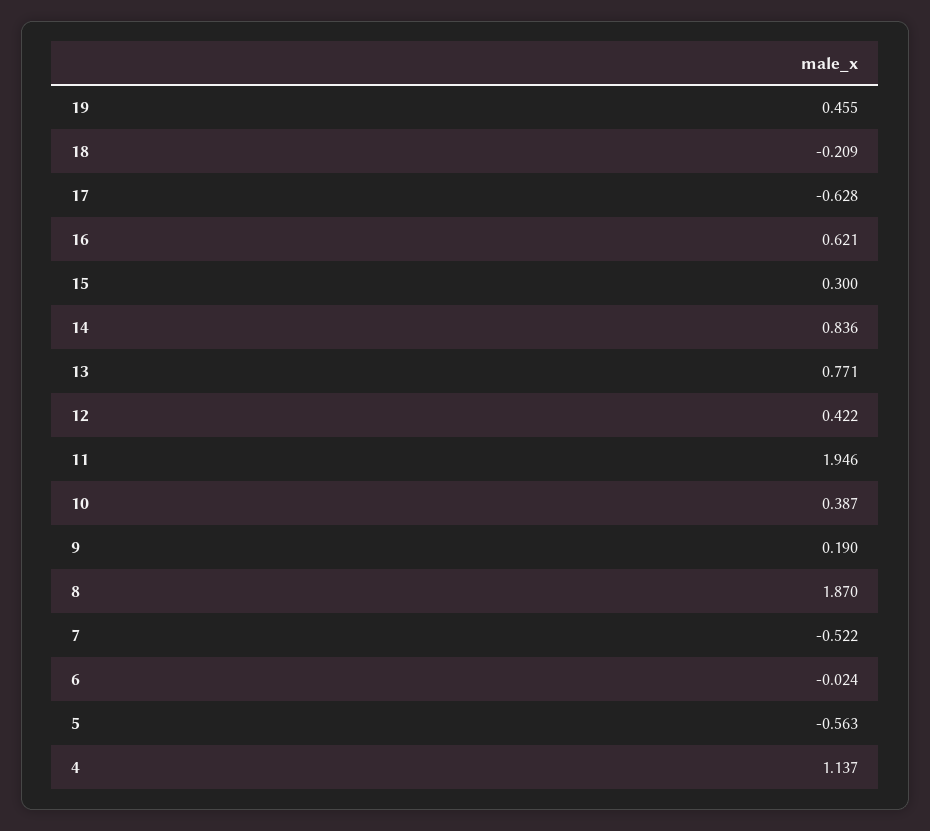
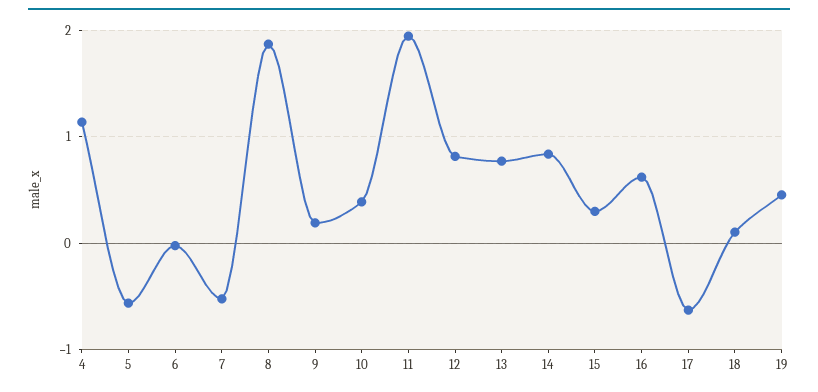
  {
    "19": 0.455,
-   "18": -0.209,
+   "18": 0.1,
    "17": -0.628,
    "16": 0.621,
    "15": 0.3,
    "14": 0.836,
    "13": 0.771,
-   "12": 0.422,
+   "12": 0.8,
    "11": 1.946,
    "10": 0.387,
    "9": 0.19,
    "8": 1.87,
    "7": -0.522,
    "6": -0.024,
    "5": -0.563,
    "4": 1.137
  }

